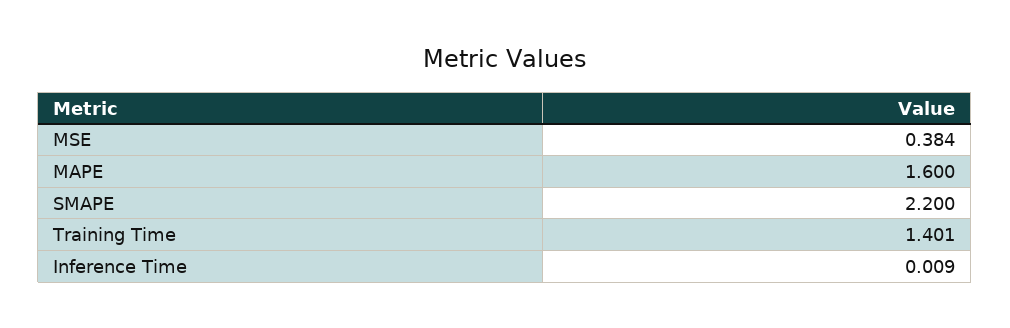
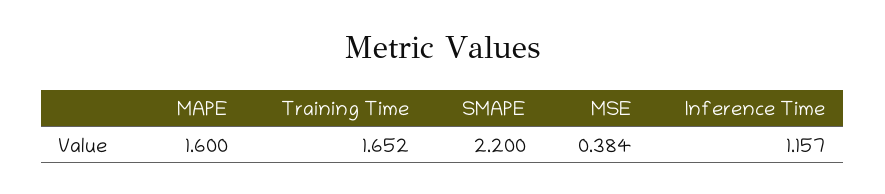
  {
    "MSE": 0.384,
    "MAPE": 1.6,
    "SMAPE": 2.2,
-   "Training Time": 1.401,
+   "Training Time": 1.652,
-   "Inference Time": 0.009
+   "Inference Time": 1.157
  }

